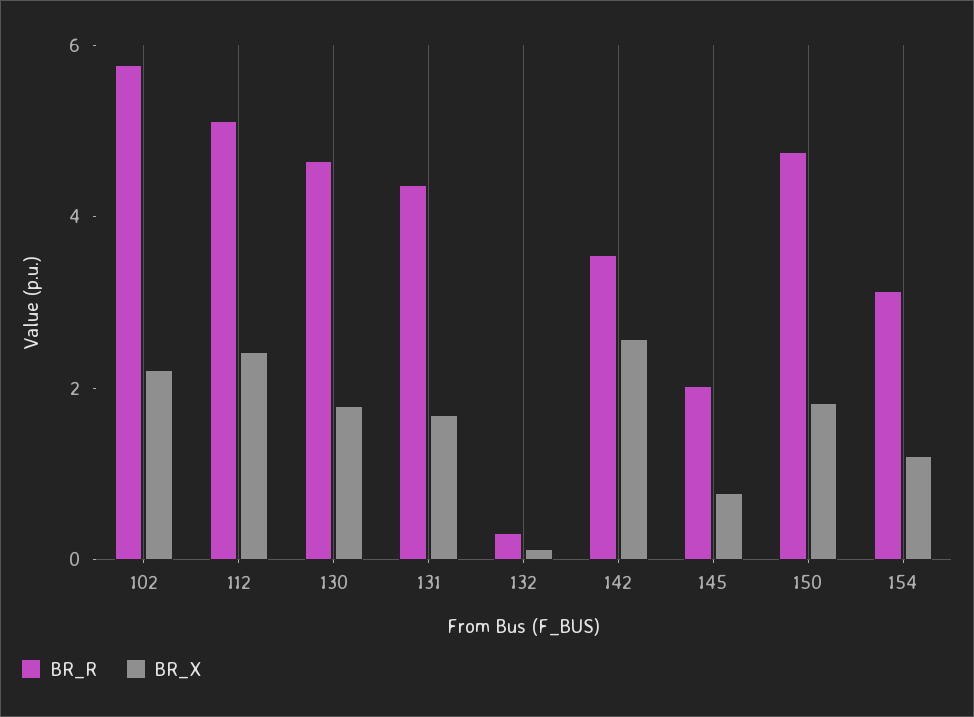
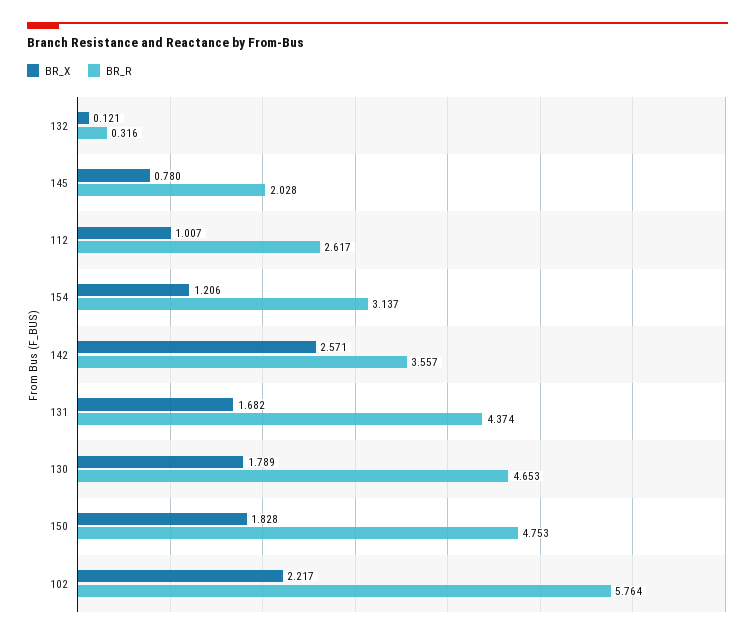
  {
    "BR_R": {
      "102": 5.764,
-     "112": 5,
+     "112": 2.617,
      "130": 4.653,
      "131": 4.374,
      "132": 0.316,
      "142": 3.557,
      "145": 2.028,
      "150": 4.753,
      "154": 3.137
    },
    "BR_X": {
      "102": 2.217,
-     "112": 2.5,
+     "112": 1.007,
      "130": 1.789,
      "131": 1.682,
      "132": 0.121,
      "142": 2.571,
      "145": 0.78,
      "150": 1.828,
      "154": 1.206
    }
  }

